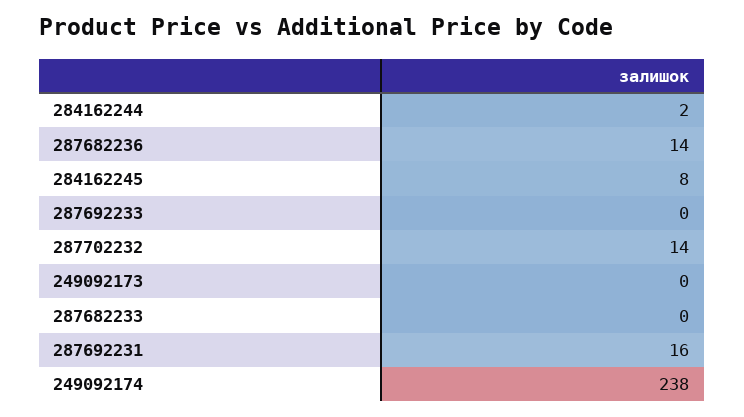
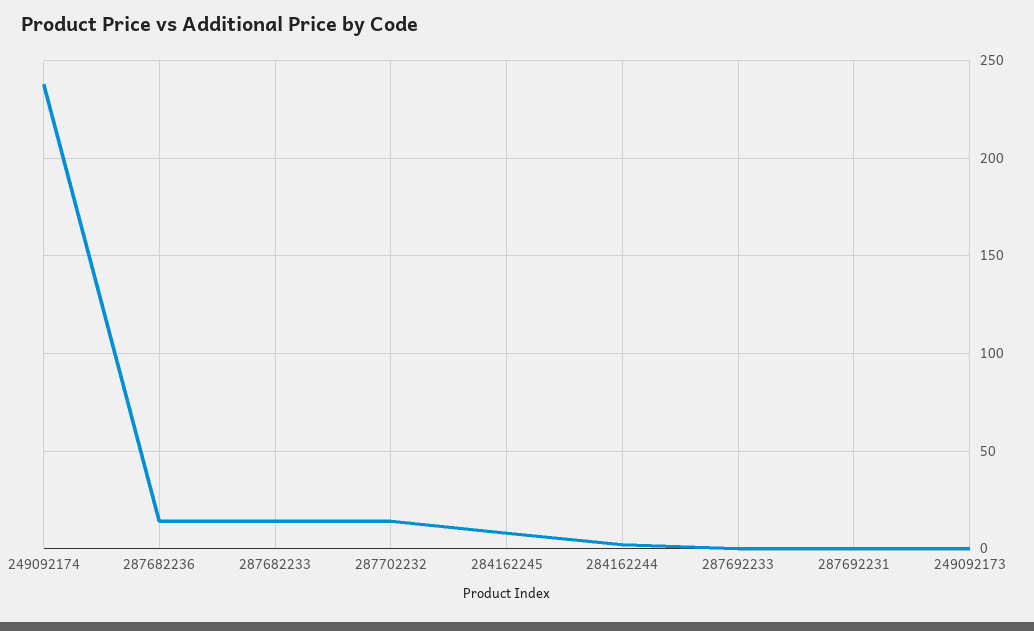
  {
    "284162244": 2,
    "287682236": 14,
    "284162245": 8,
    "287692233": 0,
    "287702232": 14,
    "249092173": 0,
-   "287682233": 0,
+   "287682233": 15,
-   "287692231": 16,
+   "287692231": 0,
    "249092174": 238
  }

